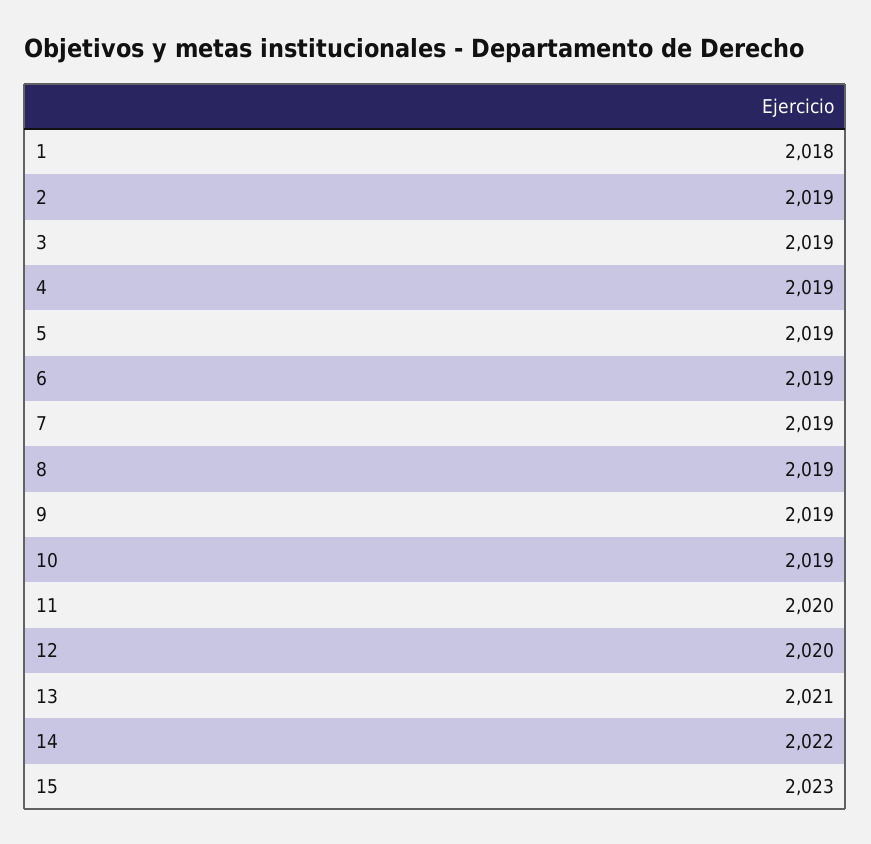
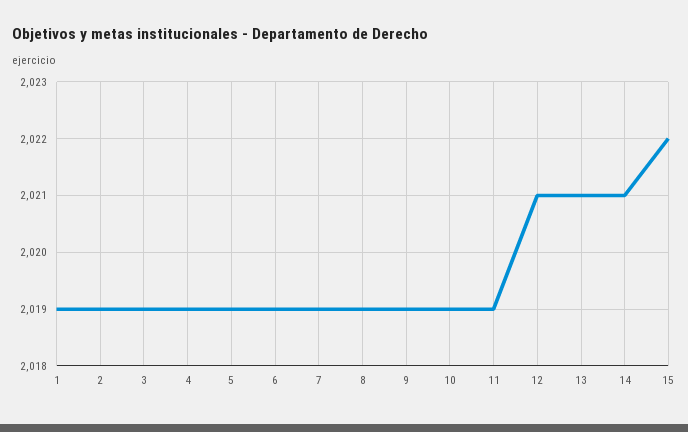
  {
-   "1": 2018,
+   "1": 2019,
    "2": 2019,
    "3": 2019,
    "4": 2019,
    "5": 2019,
    "6": 2019,
    "7": 2019,
    "8": 2019,
    "9": 2019,
    "10": 2019,
-   "11": 2020,
+   "11": 2019,
-   "12": 2020,
+   "12": 2021,
    "13": 2021,
-   "14": 2022,
+   "14": 2021,
-   "15": 2023
+   "15": 2022
  }

